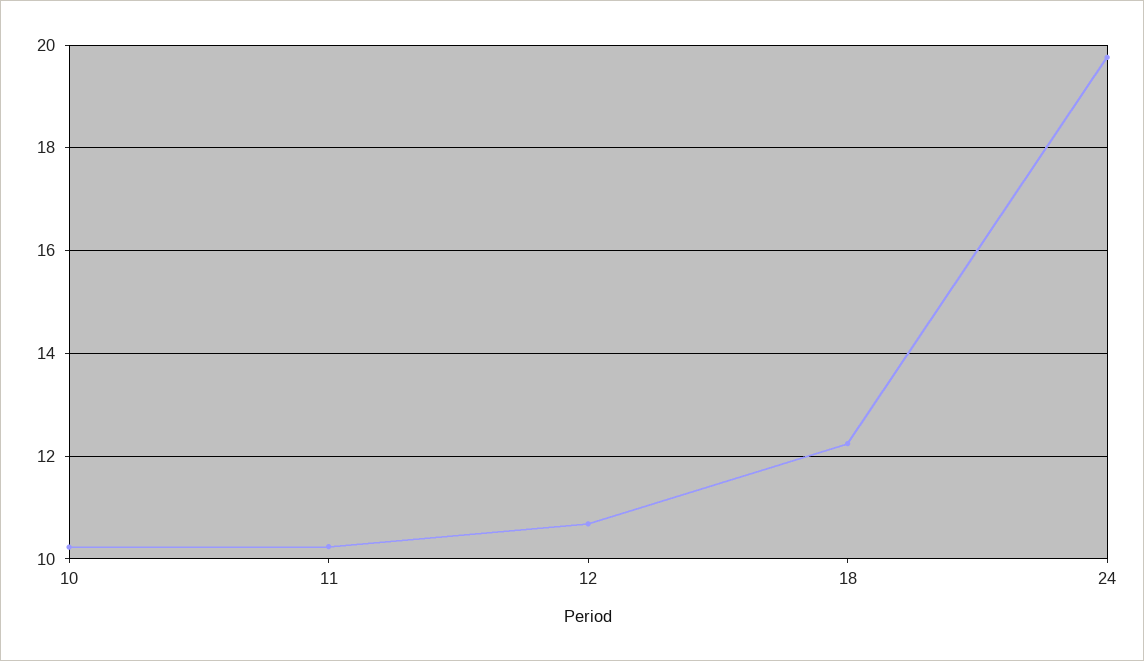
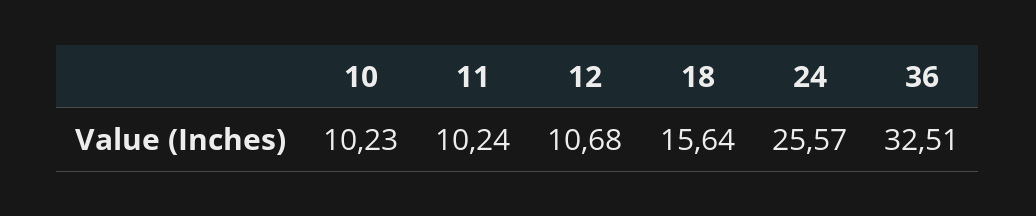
  {
    "10": 10.23,
    "11": 10.24,
    "12": 10.68,
-   "18": 12.2,
+   "18": 15.64,
-   "24": 19.8
+   "24": 25.57,
+   "36": 32.51
  }

